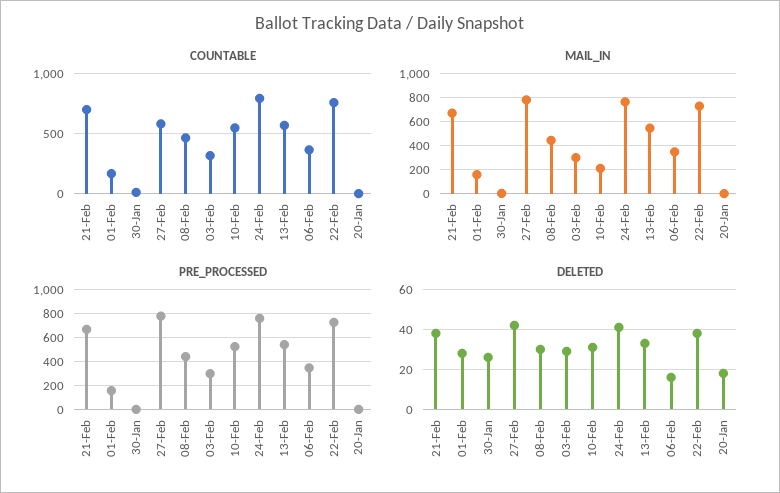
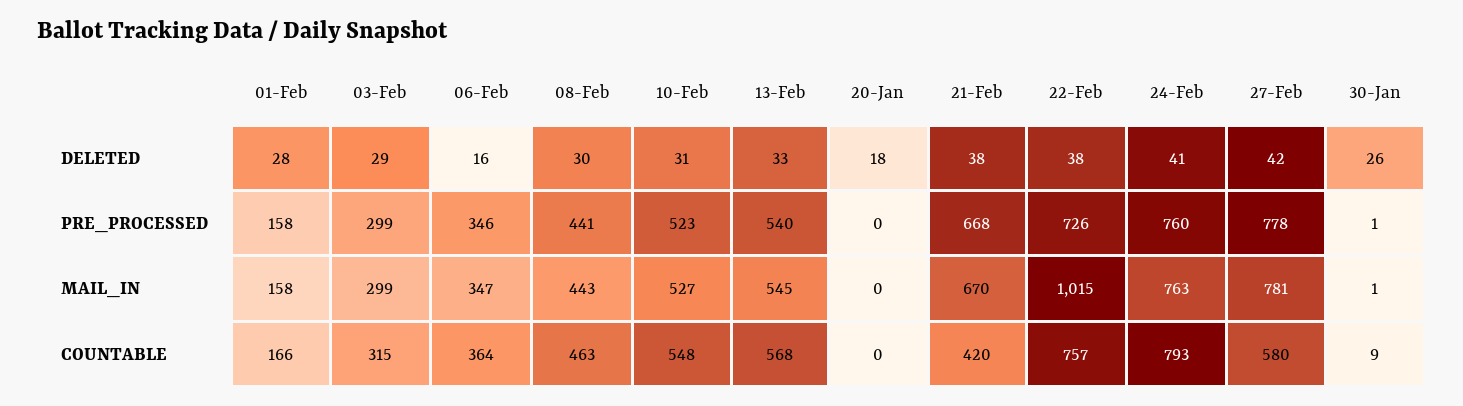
  {
    "COUNTABLE": {
-     "21-Feb": 700,
+     "21-Feb": 420,
      "01-Feb": 166,
      "30-Jan": 9,
      "27-Feb": 580,
      "08-Feb": 463,
      "03-Feb": 315,
      "10-Feb": 548,
      "24-Feb": 793,
      "13-Feb": 568,
      "06-Feb": 364,
      "22-Feb": 757,
      "20-Jan": 0
    },
    "MAIL_IN": {
      "21-Feb": 670,
      "01-Feb": 158,
      "30-Jan": 1,
      "27-Feb": 781,
      "08-Feb": 443,
      "03-Feb": 299,
-     "10-Feb": 200,
+     "10-Feb": 527,
      "24-Feb": 763,
      "13-Feb": 545,
      "06-Feb": 347,
-     "22-Feb": 700,
+     "22-Feb": 1015,
      "20-Jan": 0
    },
    "PRE_PROCESSED": {
      "21-Feb": 668,
      "01-Feb": 158,
      "30-Jan": 1,
      "27-Feb": 778,
      "08-Feb": 441,
      "03-Feb": 299,
      "10-Feb": 523,
      "24-Feb": 760,
      "13-Feb": 540,
      "06-Feb": 346,
      "22-Feb": 726,
      "20-Jan": 0
    },
    "DELETED": {
      "21-Feb": 38,
      "01-Feb": 28,
      "30-Jan": 26,
      "27-Feb": 42,
      "08-Feb": 30,
      "03-Feb": 29,
      "10-Feb": 31,
      "24-Feb": 41,
      "13-Feb": 33,
      "06-Feb": 16,
      "22-Feb": 38,
      "20-Jan": 18
    }
  }

